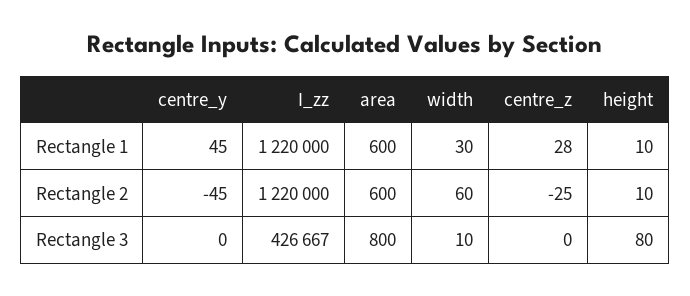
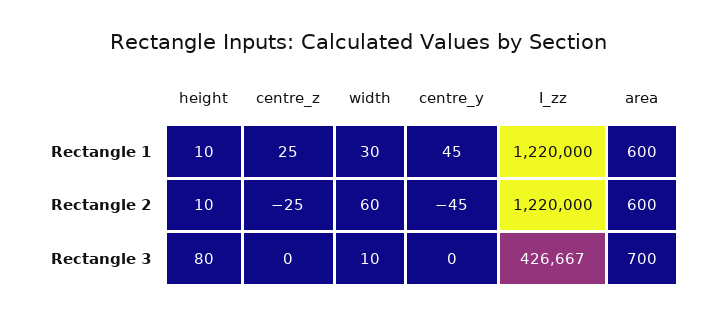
  {
    "centre_y": {
      "Rectangle 1": 45,
      "Rectangle 2": -45,
      "Rectangle 3": 0
    },
    "I_zz": {
      "Rectangle 1": 1220000,
      "Rectangle 2": 1220000,
      "Rectangle 3": 426667
    },
    "area": {
      "Rectangle 1": 600,
      "Rectangle 2": 600,
-     "Rectangle 3": 800
+     "Rectangle 3": 700
    },
    "width": {
      "Rectangle 1": 30,
      "Rectangle 2": 60,
      "Rectangle 3": 10
    },
    "centre_z": {
-     "Rectangle 1": 28,
+     "Rectangle 1": 25,
      "Rectangle 2": -25,
      "Rectangle 3": 0
    },
    "height": {
      "Rectangle 1": 10,
      "Rectangle 2": 10,
      "Rectangle 3": 80
    }
  }

